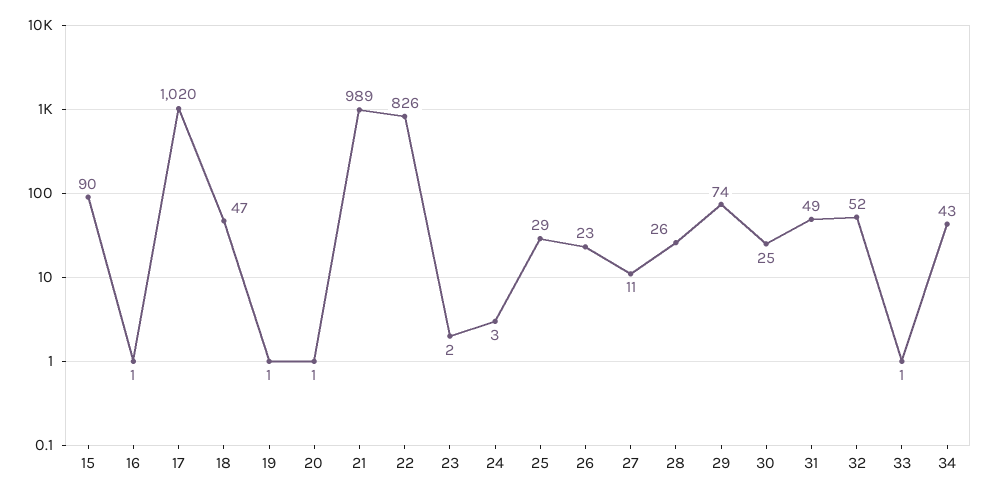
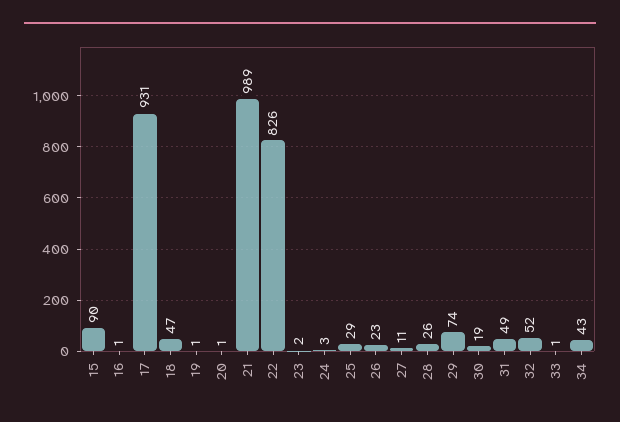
  {
    "15": 90,
    "16": 1,
-   "17": 1020,
+   "17": 931,
    "18": 47,
    "19": 1,
    "20": 1,
    "21": 989,
    "22": 826,
    "23": 2,
    "24": 3,
    "25": 29,
    "26": 23,
    "27": 11,
    "28": 26,
    "29": 74,
-   "30": 25,
+   "30": 19,
    "31": 49,
    "32": 52,
    "33": 1,
    "34": 43
  }

